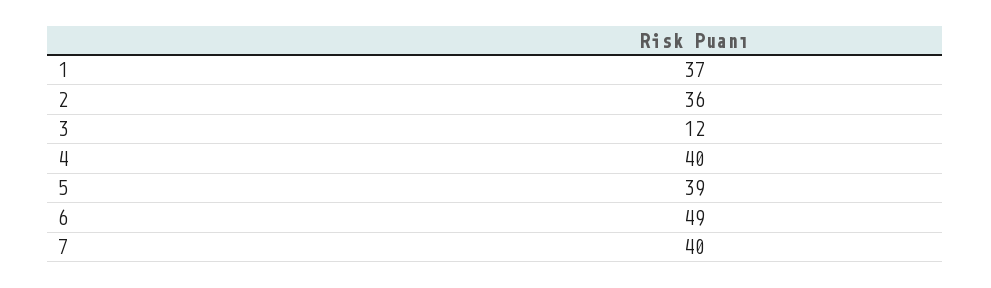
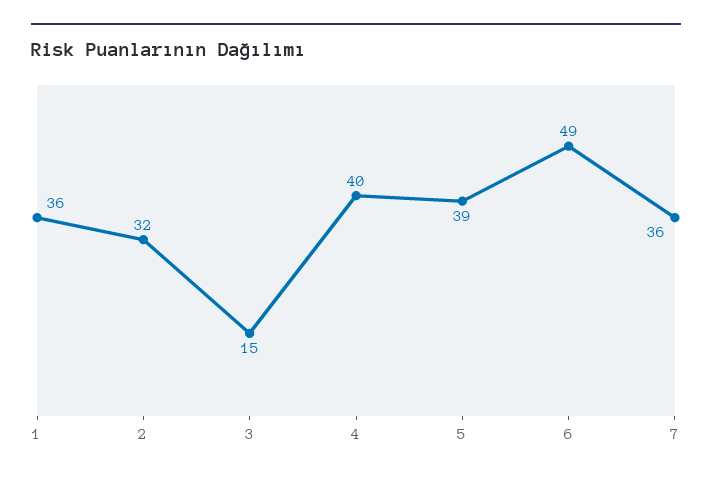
  {
-   "1": 37,
+   "1": 36,
-   "2": 36,
+   "2": 32,
-   "3": 12,
+   "3": 15,
    "4": 40,
    "5": 39,
    "6": 49,
-   "7": 40
+   "7": 36
  }

